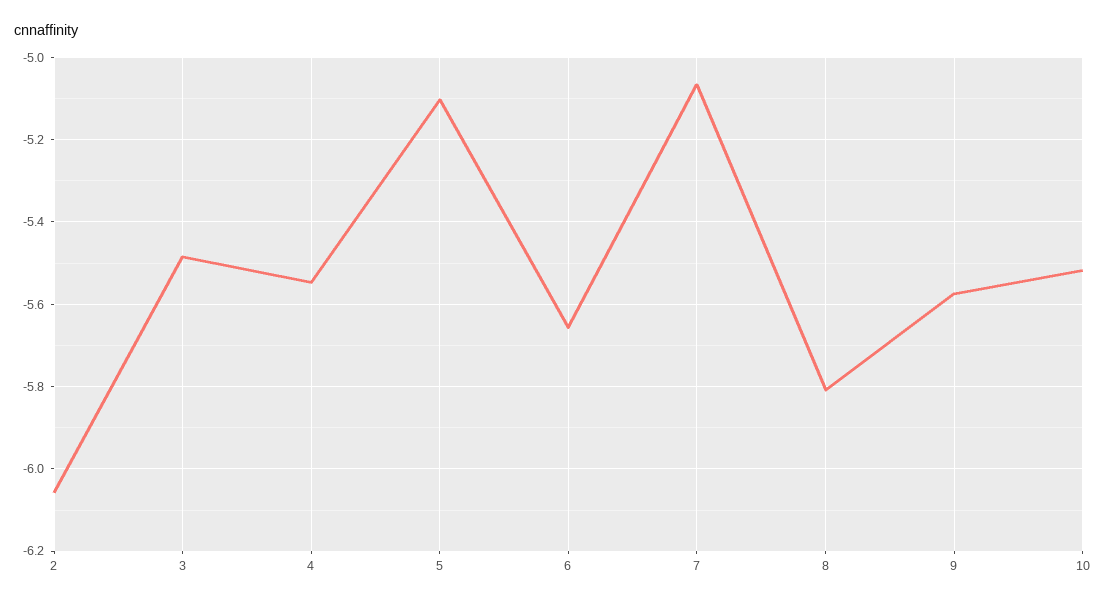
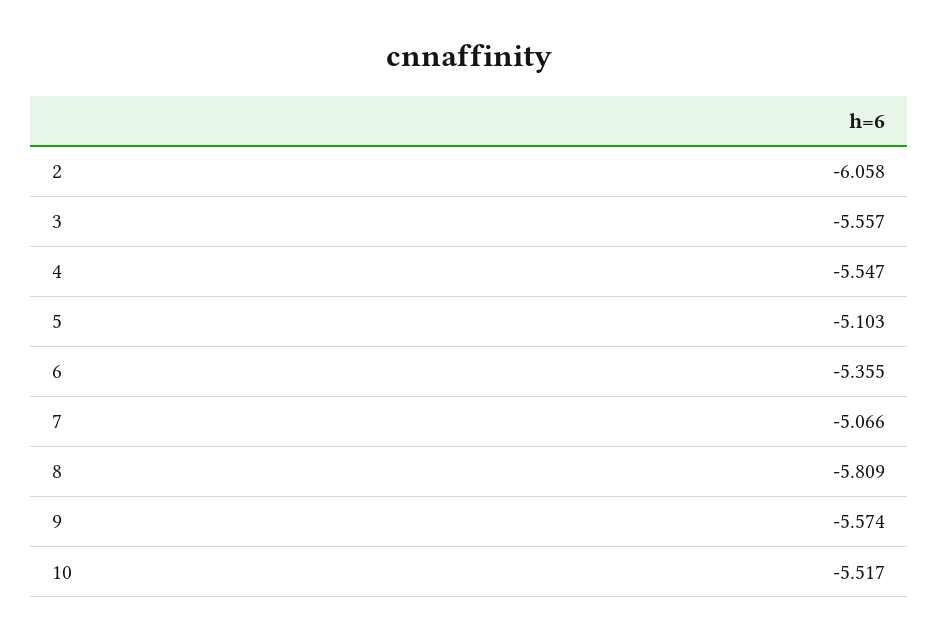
  {
    "2": -6.058,
-   "3": -5.48,
+   "3": -5.557,
    "4": -5.547,
    "5": -5.103,
-   "6": -5.66,
+   "6": -5.355,
    "7": -5.066,
    "8": -5.809,
    "9": -5.574,
    "10": -5.517
  }

